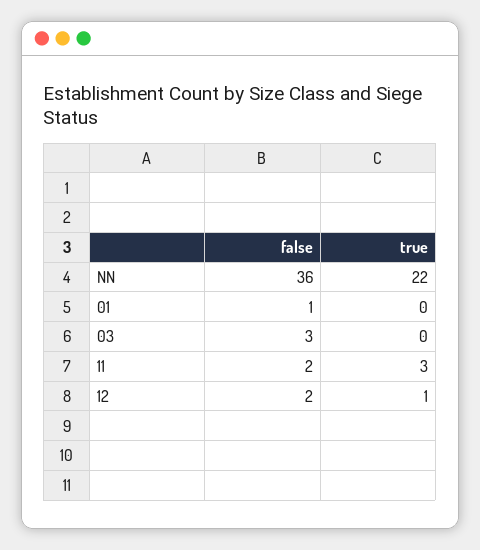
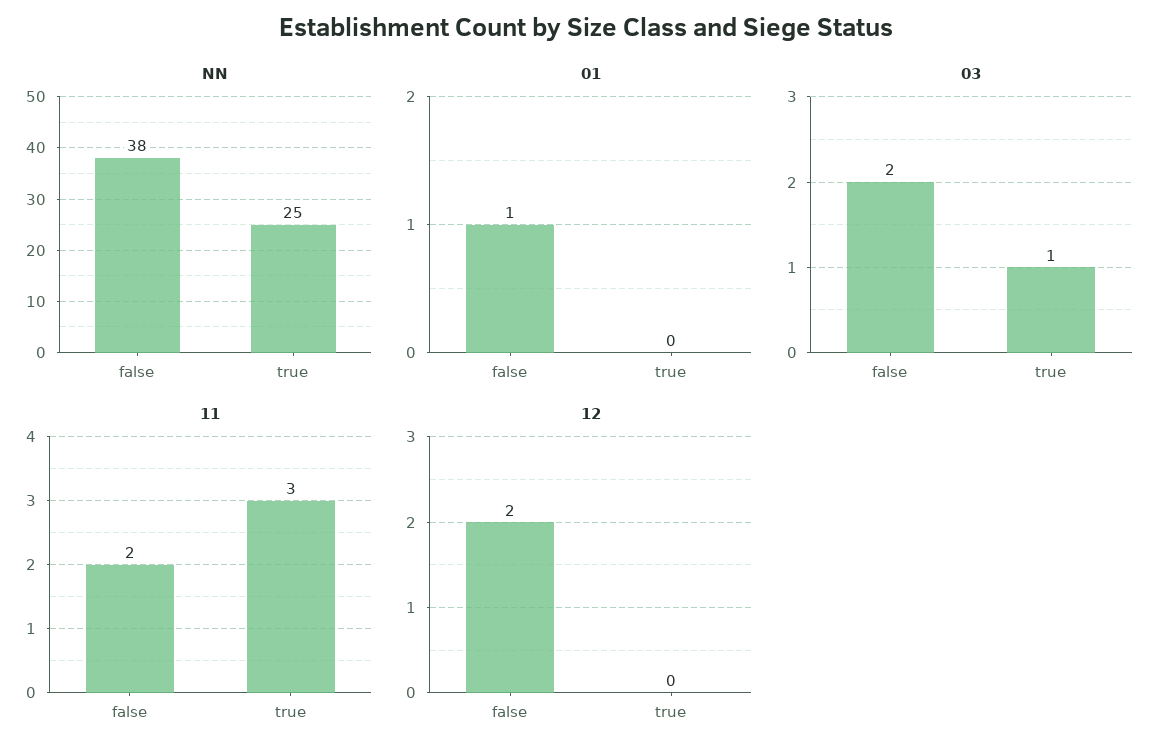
  {
    "NN": {
-     "false": 36,
+     "false": 38,
-     "true": 22
+     "true": 25
    },
    "01": {
      "false": 1,
      "true": 0
    },
    "03": {
-     "false": 3,
+     "false": 2,
-     "true": 0
+     "true": 1
    },
    "11": {
      "false": 2,
      "true": 3
    },
    "12": {
      "false": 2,
-     "true": 1
+     "true": 0
    }
  }

